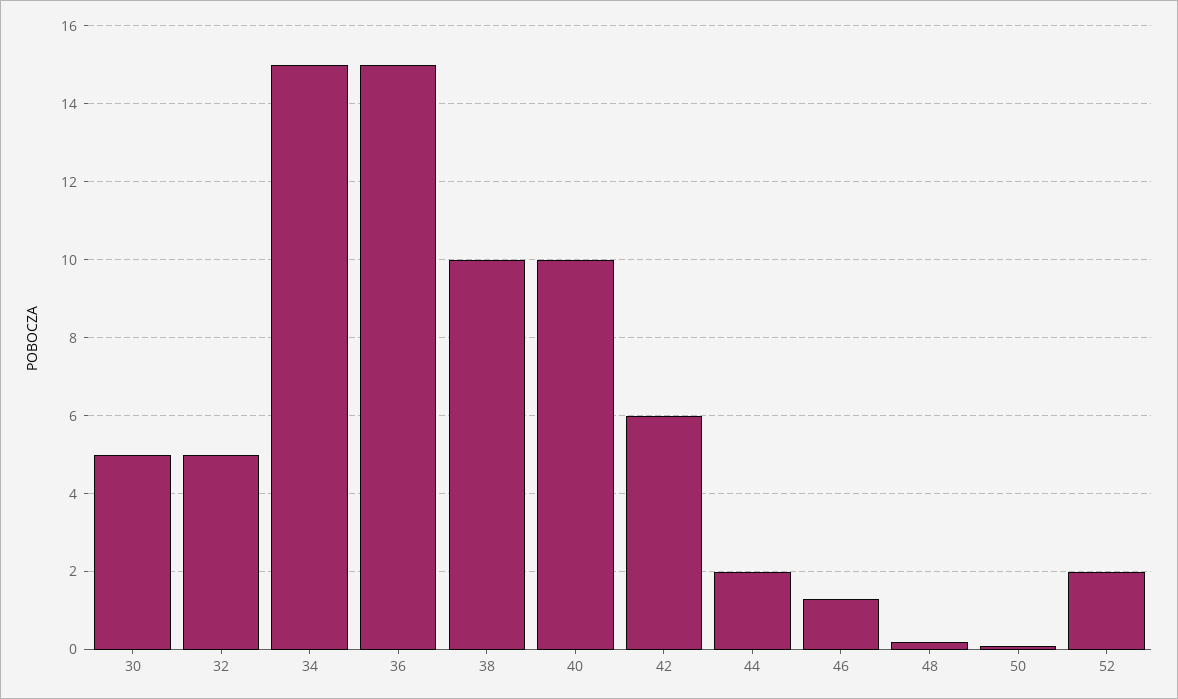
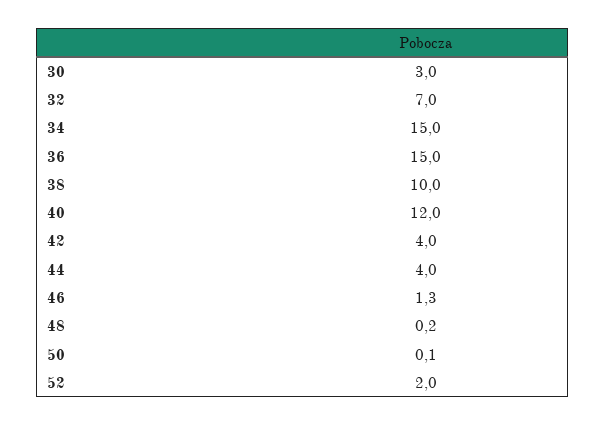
  {
-   "30": 5,
+   "30": 3,
-   "32": 5,
+   "32": 7,
    "34": 15,
    "36": 15,
    "38": 10,
-   "40": 10,
+   "40": 12,
-   "42": 6,
+   "42": 4,
-   "44": 2,
+   "44": 4,
    "46": 1.3,
    "48": 0.2,
    "50": 0.1,
    "52": 2
  }

